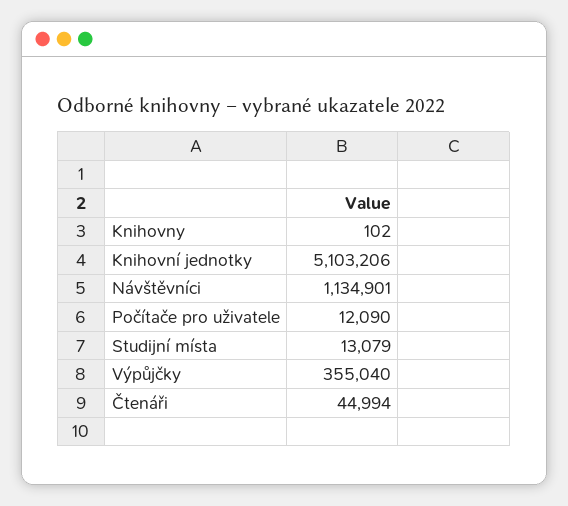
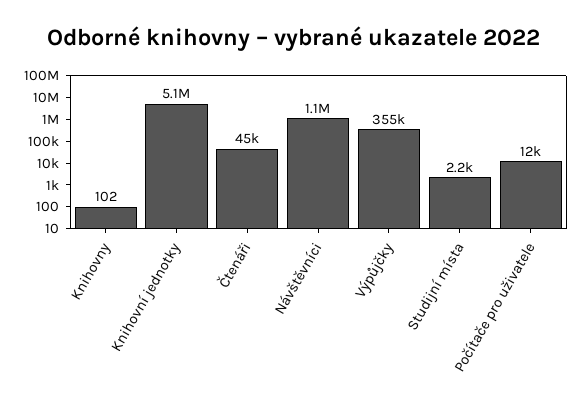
  {
    "Knihovny": 102,
    "Knihovní jednotky": 5103206,
    "Návštěvníci": 1134901,
    "Počítače pro uživatele": 12090,
-   "Studijní místa": 13079,
+   "Studijní místa": 2200,
    "Výpůjčky": 355040,
    "Čtenáři": 44994
  }

